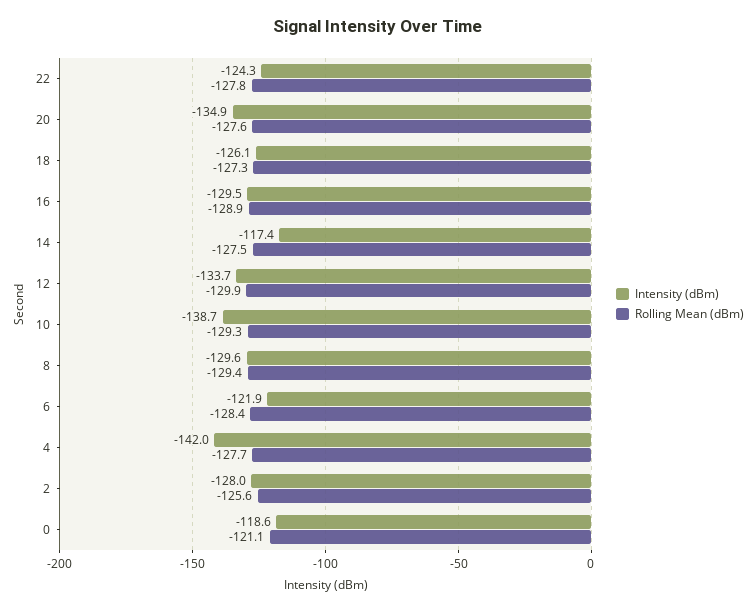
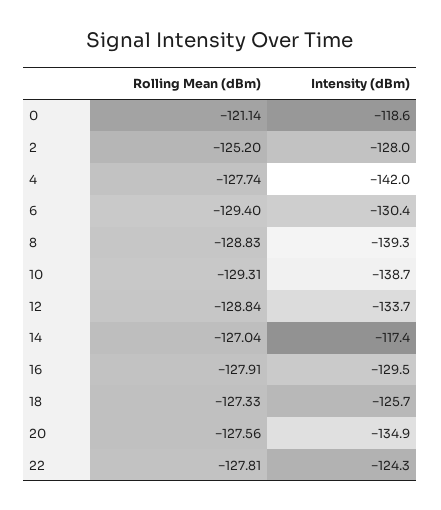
  {
    "Intensity (dBm)": {
      "22": -124.3,
      "20": -134.9,
-     "18": -126.1,
+     "18": -125.7,
      "16": -129.5,
      "14": -117.4,
      "12": -133.7,
      "10": -138.7,
-     "8": -129.6,
+     "8": -139.3,
-     "6": -121.9,
+     "6": -130.4,
      "4": -142,
      "2": -128,
      "0": -118.6
    },
    "Rolling Mean (dBm)": {
      "22": -127.81,
      "20": -127.56,
      "18": -127.33,
-     "16": -128.9,
+     "16": -127.91,
-     "14": -127.5,
+     "14": -127.04,
-     "12": -129.9,
+     "12": -128.84,
      "10": -129.31,
-     "8": -129.4,
+     "8": -128.83,
-     "6": -128.4,
+     "6": -129.4,
      "4": -127.74,
-     "2": -125.6,
+     "2": -125.2,
      "0": -121.14
    }
  }

